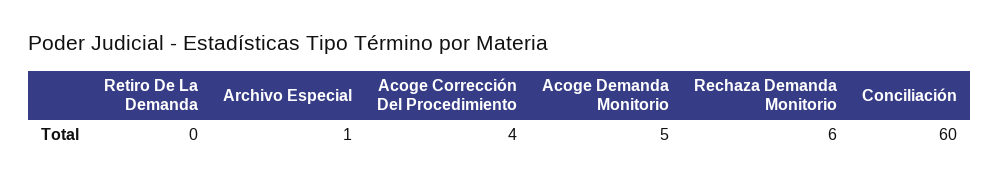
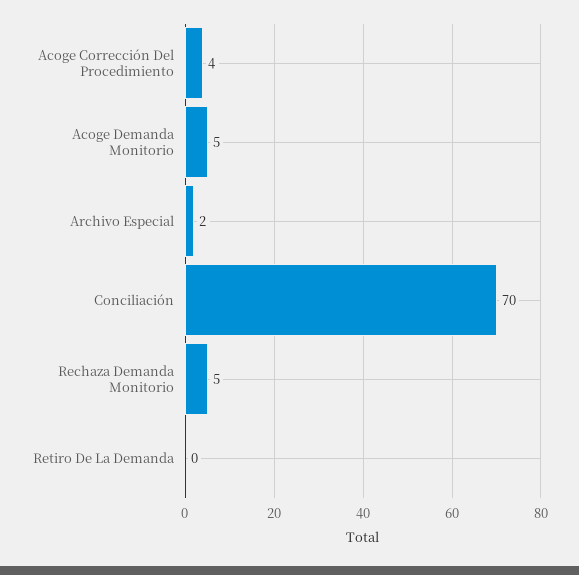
  {
    "Retiro De La Demanda": 0,
-   "Archivo Especial": 1,
+   "Archivo Especial": 2,
    "Acoge Corrección Del Procedimiento": 4,
    "Acoge Demanda Monitorio": 5,
-   "Rechaza Demanda Monitorio": 6,
+   "Rechaza Demanda Monitorio": 5,
-   "Conciliación": 60
+   "Conciliación": 70
  }

